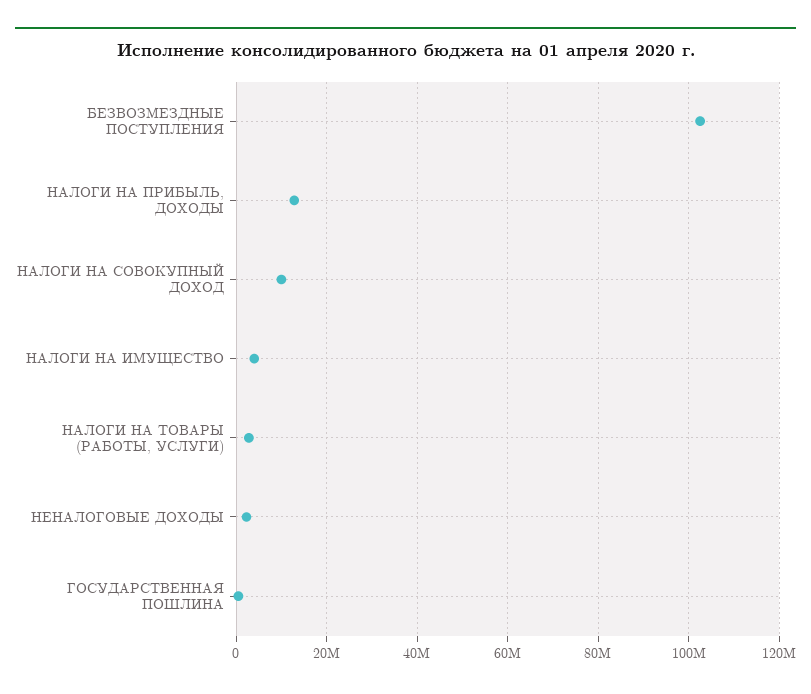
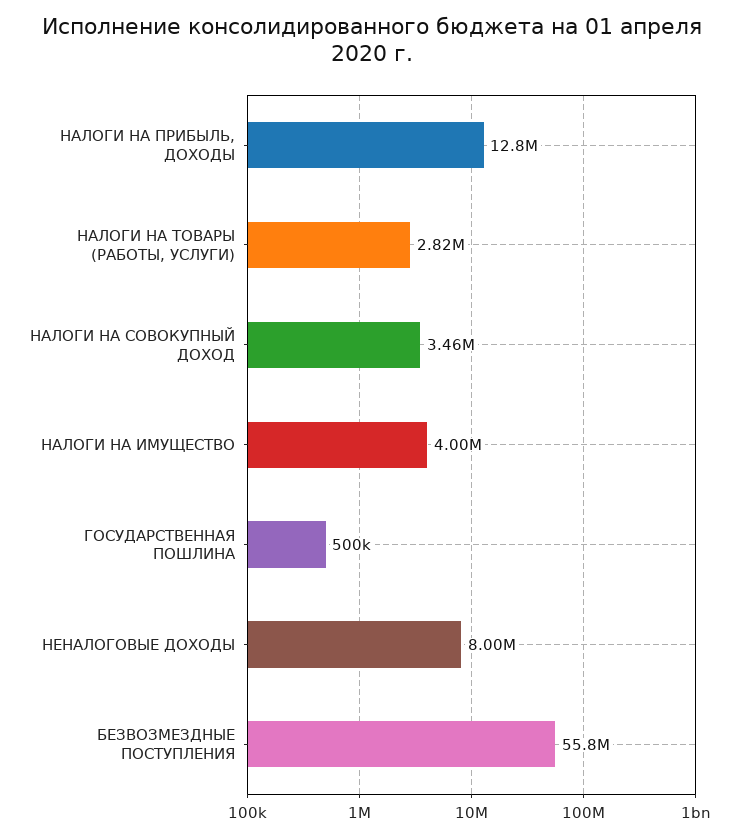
  {
-   "БЕЗВОЗМЕЗДНЫЕ ПОСТУПЛЕНИЯ": 102000000,
+   "БЕЗВОЗМЕЗДНЫЕ ПОСТУПЛЕНИЯ": 55800000,
    "НАЛОГИ НА ПРИБЫЛЬ, ДОХОДЫ": 12800000,
-   "НАЛОГИ НА СОВОКУПНЫЙ ДОХОД": 10000000,
+   "НАЛОГИ НА СОВОКУПНЫЙ ДОХОД": 3460000,
    "НАЛОГИ НА ИМУЩЕСТВО": 4000000,
    "НАЛОГИ НА ТОВАРЫ (РАБОТЫ, УСЛУГИ)": 2820000,
-   "НЕНАЛОГОВЫЕ ДОХОДЫ": 2000000,
+   "НЕНАЛОГОВЫЕ ДОХОДЫ": 8000000,
    "ГОСУДАРСТВЕННАЯ ПОШЛИНА": 500000
  }

